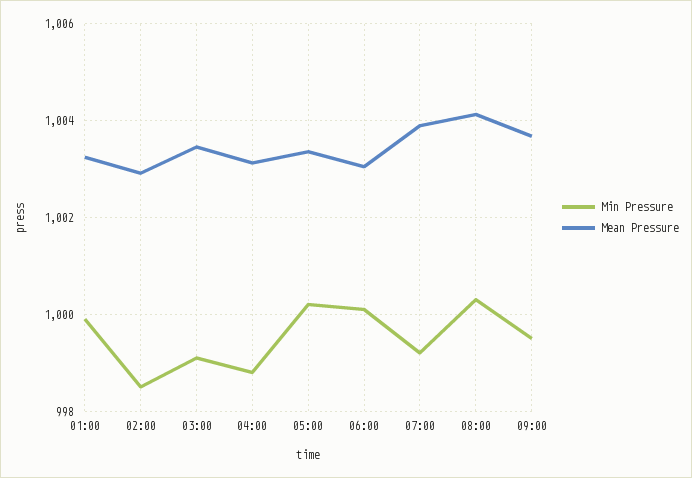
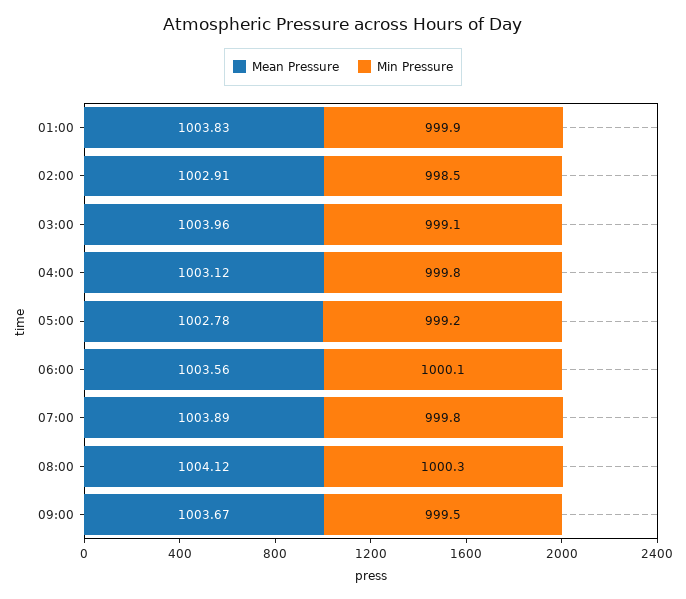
  {
    "Min Pressure": {
      "01:00": 999.9,
      "02:00": 998.5,
      "03:00": 999.1,
-     "04:00": 998.8,
+     "04:00": 999.8,
-     "05:00": 1000.2,
+     "05:00": 999.2,
      "06:00": 1000.1,
-     "07:00": 999.2,
+     "07:00": 999.8,
      "08:00": 1000.3,
      "09:00": 999.5
    },
    "Mean Pressure": {
-     "01:00": 1003.2,
+     "01:00": 1003.83,
      "02:00": 1002.91,
-     "03:00": 1003.4,
+     "03:00": 1003.96,
      "04:00": 1003.12,
-     "05:00": 1003.4,
+     "05:00": 1002.78,
-     "06:00": 1003,
+     "06:00": 1003.56,
      "07:00": 1003.89,
      "08:00": 1004.12,
      "09:00": 1003.67
    }
  }

